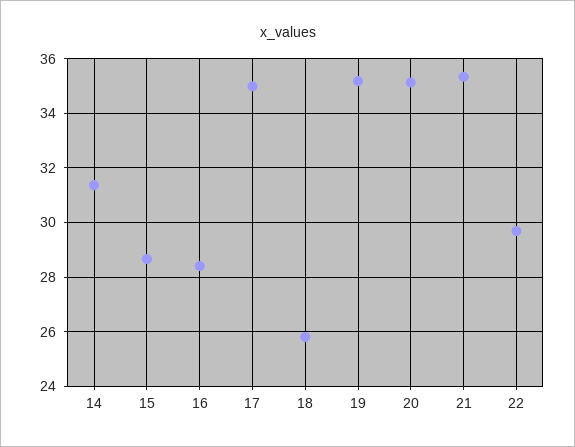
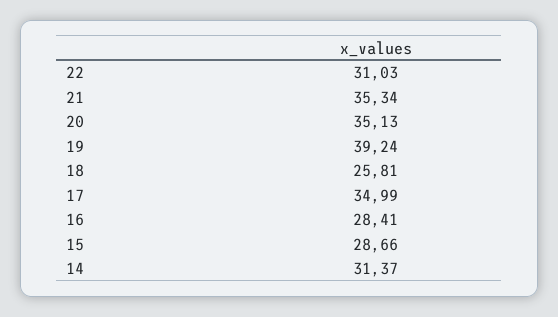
  {
    "14": 31.37,
    "15": 28.66,
    "16": 28.41,
    "17": 34.99,
    "18": 25.81,
-   "19": 35.25,
+   "19": 39.24,
    "20": 35.13,
    "21": 35.34,
-   "22": 29.75
+   "22": 31.03
  }

